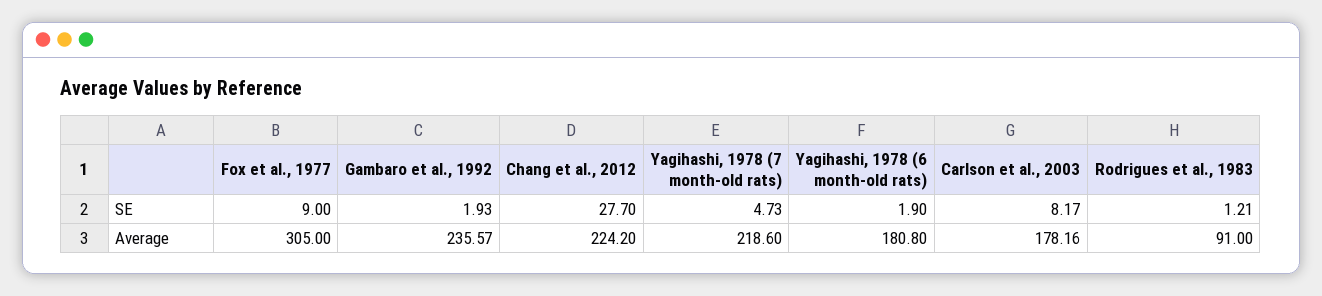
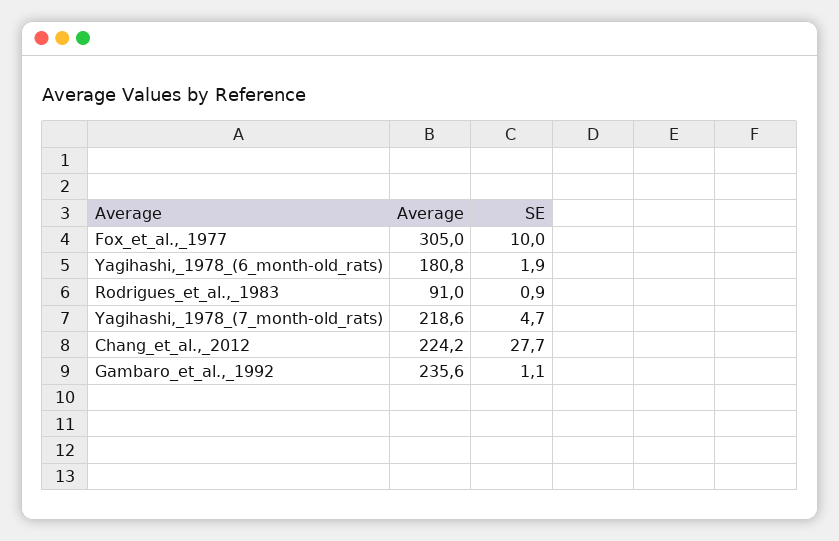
  {
    "Fox et al., 1977": {
-     "SE": 9,
+     "SE": 10,
      "Average": 305
    },
    "Gambaro et al., 1992": {
-     "SE": 1.93,
+     "SE": 1.1,
      "Average": 235.57
    },
    "Chang et al., 2012": {
      "SE": 27.7,
      "Average": 224.2
    },
    "Yagihashi, 1978 (7 month-old rats)": {
      "SE": 4.73,
      "Average": 218.6
    },
    "Yagihashi, 1978 (6 month-old rats)": {
      "SE": 1.9,
      "Average": 180.8
    },
-   "Carlson et al., 2003": {
-     "SE": 8.17,
-     "Average": 178.16
-   },
    "Rodrigues et al., 1983": {
-     "SE": 1.21,
+     "SE": 0.9,
      "Average": 91
    }
  }

